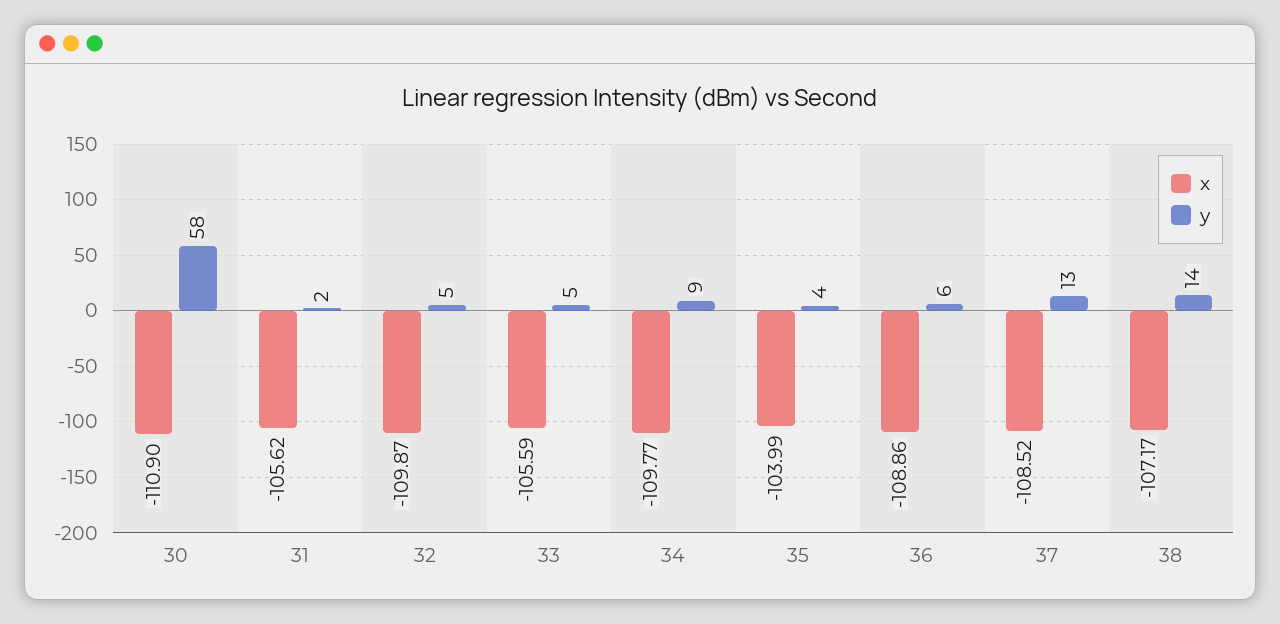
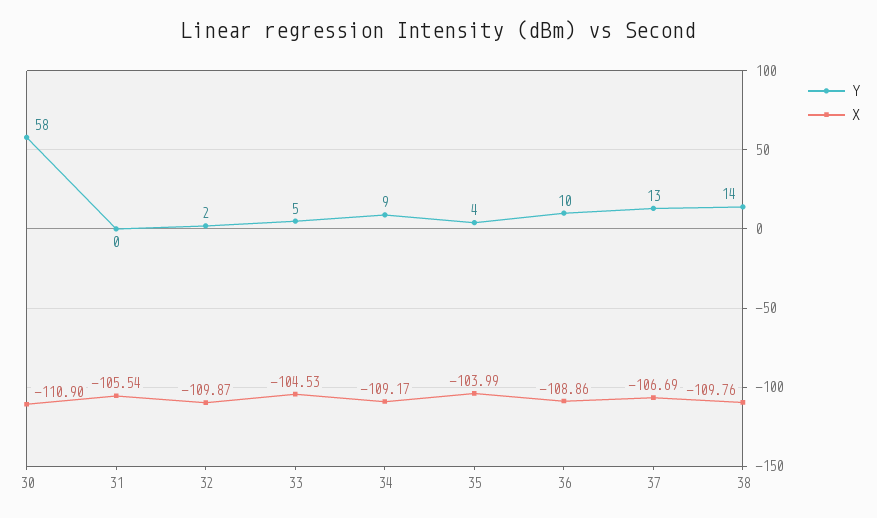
  {
    "x": {
      "30": -110.9,
-     "31": -105.62,
+     "31": -105.54,
      "32": -109.87,
-     "33": -105.59,
+     "33": -104.53,
-     "34": -109.77,
+     "34": -109.17,
      "35": -103.99,
      "36": -108.86,
-     "37": -108.52,
+     "37": -106.69,
-     "38": -107.17
+     "38": -109.76
    },
    "y": {
      "30": 58,
-     "31": 2,
+     "31": 0,
-     "32": 5,
+     "32": 2,
      "33": 5,
      "34": 9,
      "35": 4,
-     "36": 6,
+     "36": 10,
      "37": 13,
      "38": 14
    }
  }

